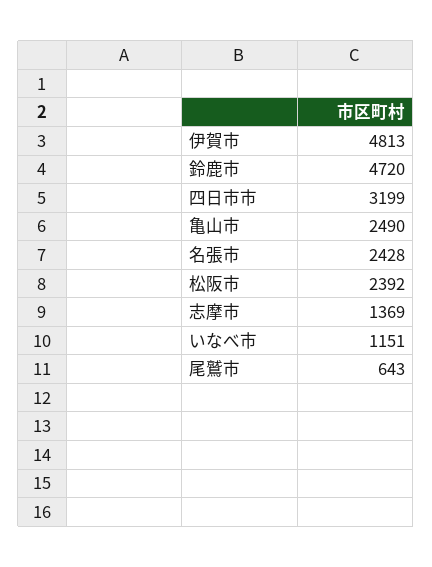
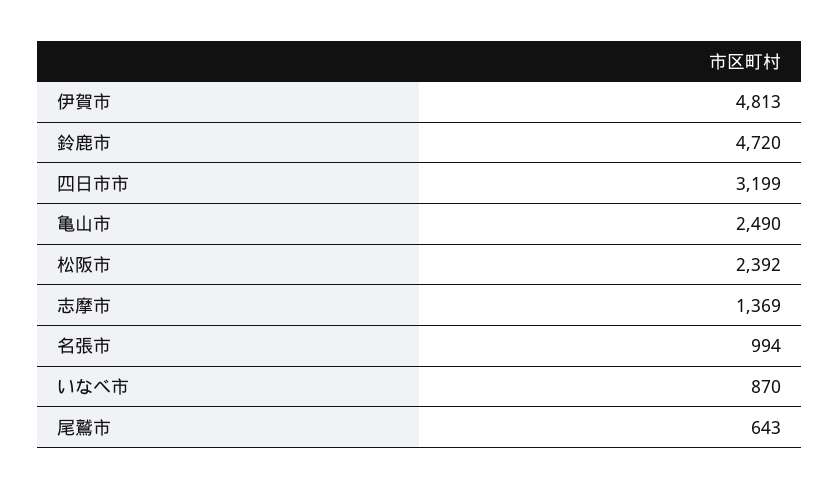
  {
    "伊賀市": 4813,
    "鈴鹿市": 4720,
    "四日市市": 3199,
    "亀山市": 2490,
-   "名張市": 2428,
+   "名張市": 994,
    "松阪市": 2392,
    "志摩市": 1369,
-   "いなべ市": 1151,
+   "いなべ市": 870,
    "尾鷲市": 643
  }

